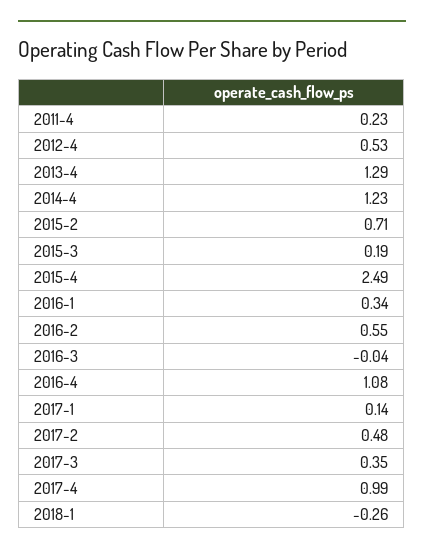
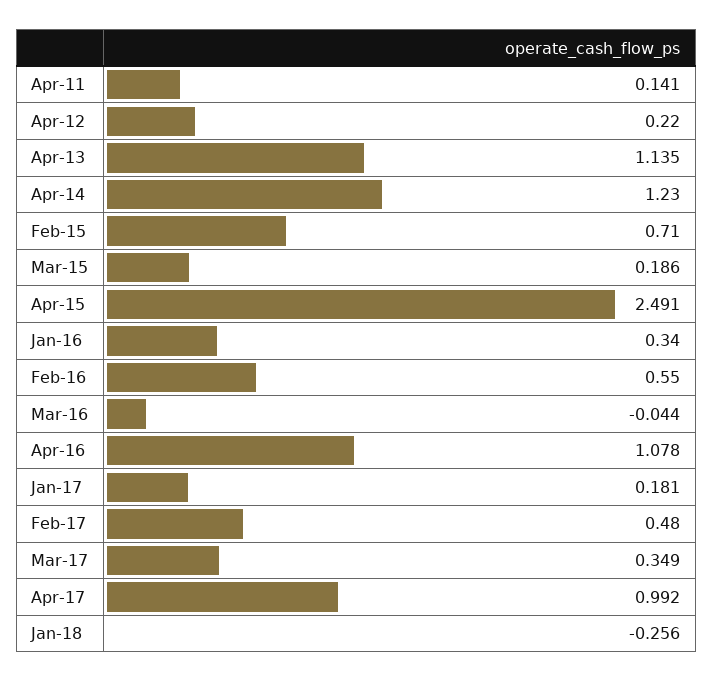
  {
-   "2011-4": 0.23,
+   "2011-4": 0.141,
-   "2012-4": 0.53,
+   "2012-4": 0.22,
-   "2013-4": 1.29,
+   "2013-4": 1.135,
    "2014-4": 1.23,
    "2015-2": 0.71,
    "2015-3": 0.186,
    "2015-4": 2.491,
    "2016-1": 0.34,
    "2016-2": 0.55,
    "2016-3": -0.044,
    "2016-4": 1.078,
-   "2017-1": 0.14,
+   "2017-1": 0.181,
    "2017-2": 0.48,
    "2017-3": 0.349,
    "2017-4": 0.992,
    "2018-1": -0.256
  }

